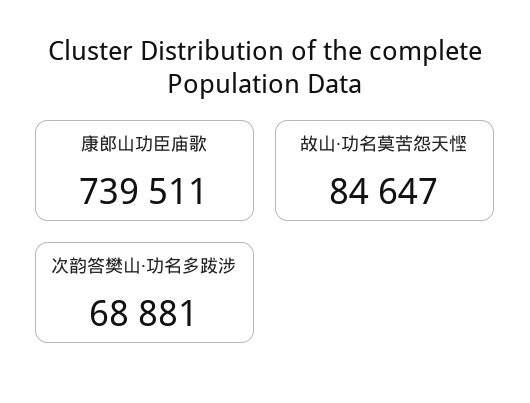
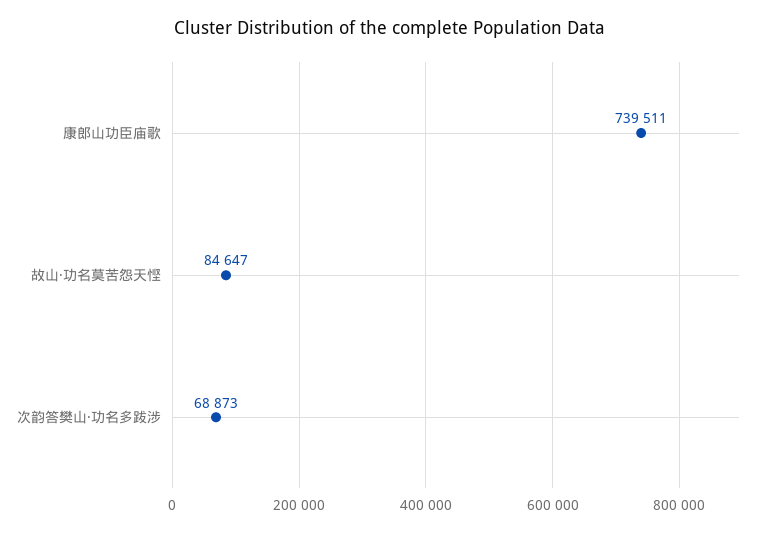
  {
    "康郎山功臣庙歌": 739511,
    "故山·功名莫苦怨天悭": 84647,
-   "次韵答樊山·功名多跋涉": 68881
+   "次韵答樊山·功名多跋涉": 68873
  }

